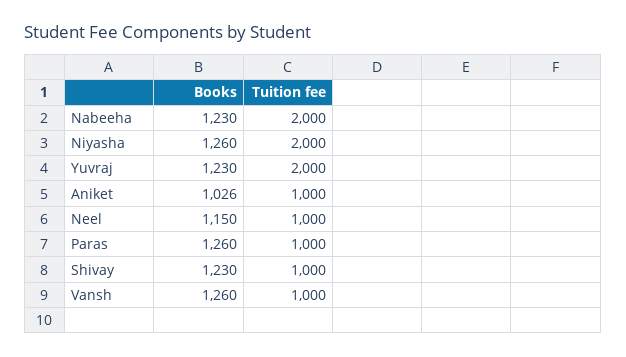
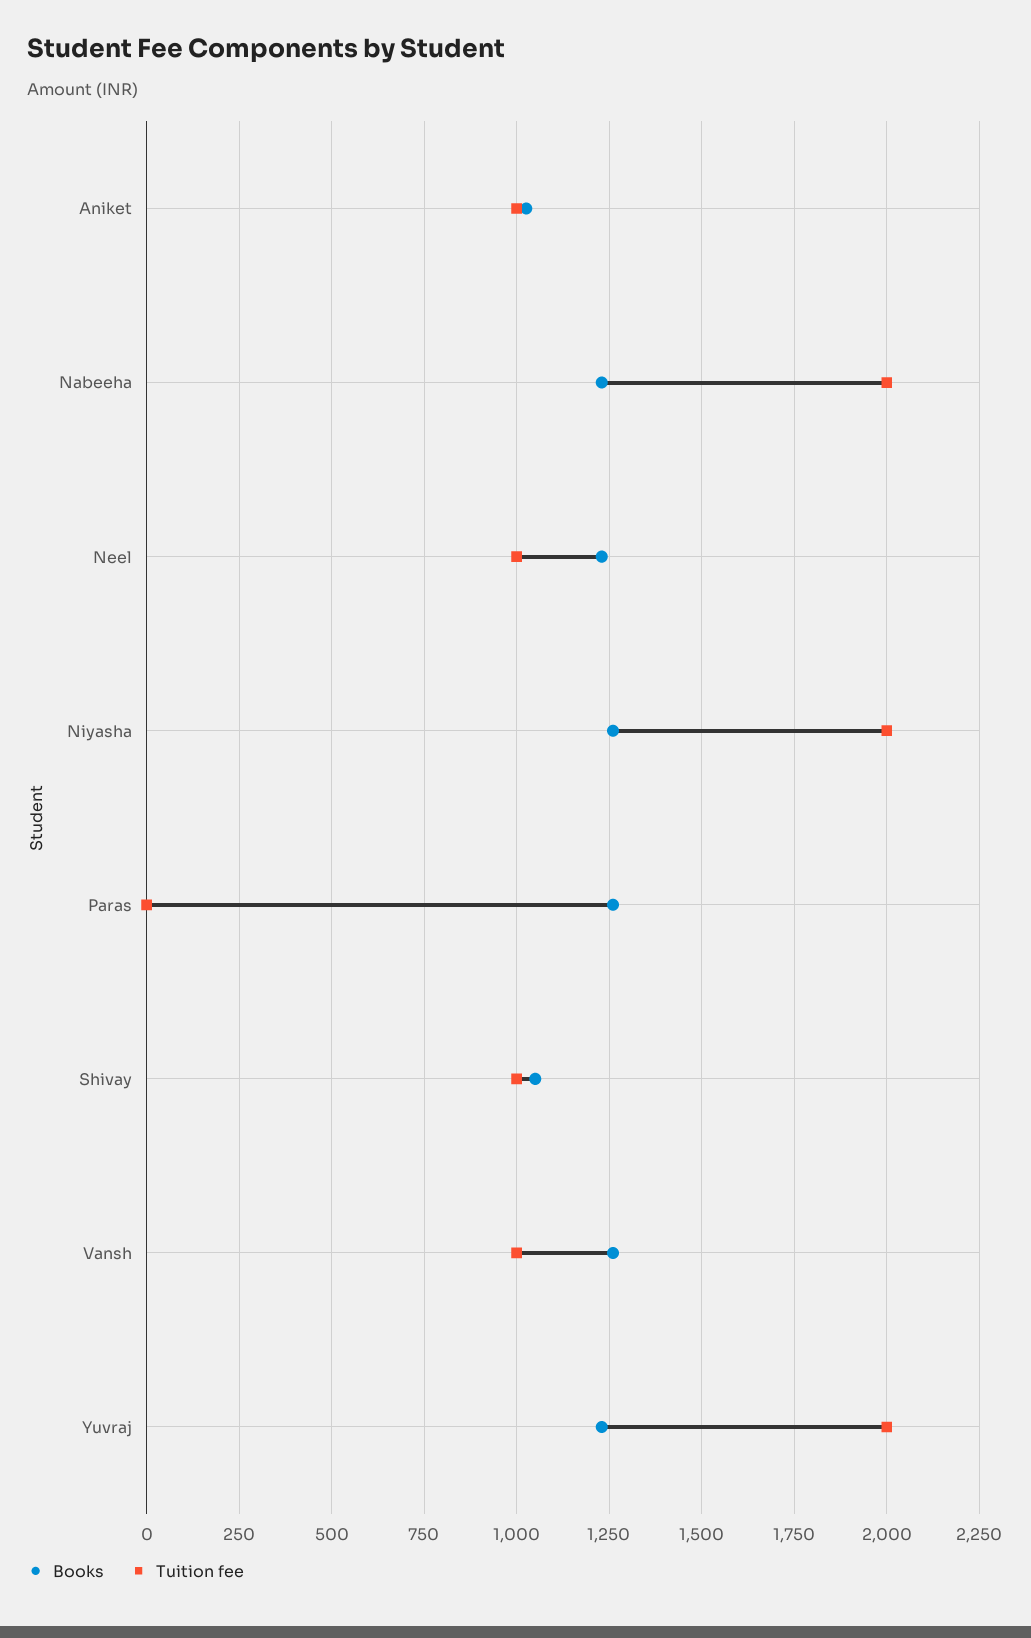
  {
    "Books": {
      "Nabeeha": 1230,
      "Niyasha": 1260,
      "Yuvraj": 1230,
      "Aniket": 1026,
-     "Neel": 1150,
+     "Neel": 1225,
      "Paras": 1260,
-     "Shivay": 1230,
+     "Shivay": 1050,
      "Vansh": 1260
    },
    "Tuition fee": {
      "Nabeeha": 2000,
      "Niyasha": 2000,
      "Yuvraj": 2000,
      "Aniket": 1000,
      "Neel": 1000,
-     "Paras": 1000,
+     "Paras": 0,
      "Shivay": 1000,
      "Vansh": 1000
    }
  }

